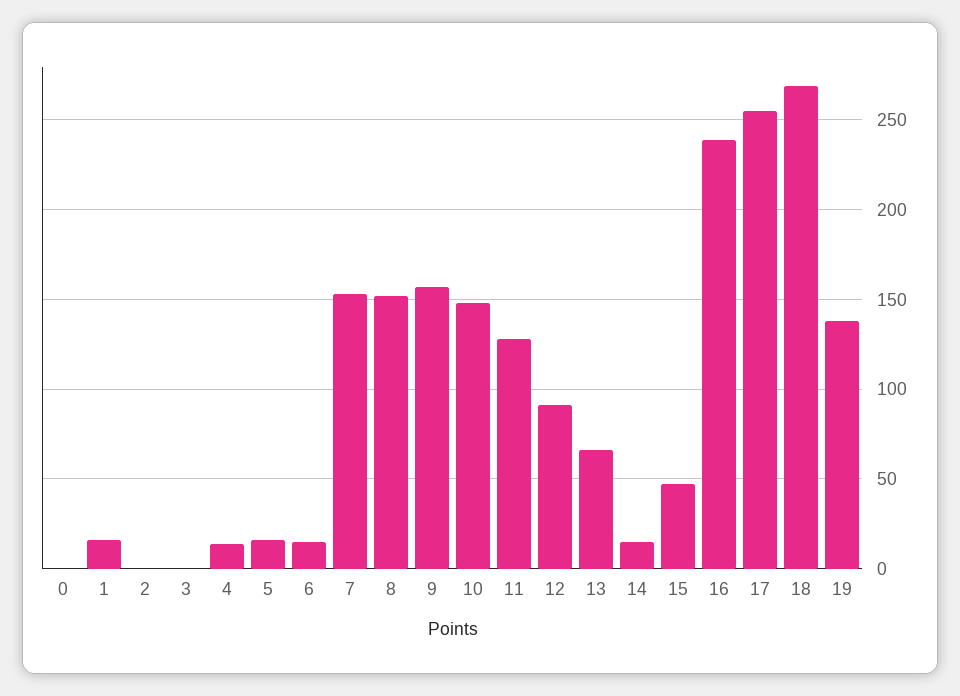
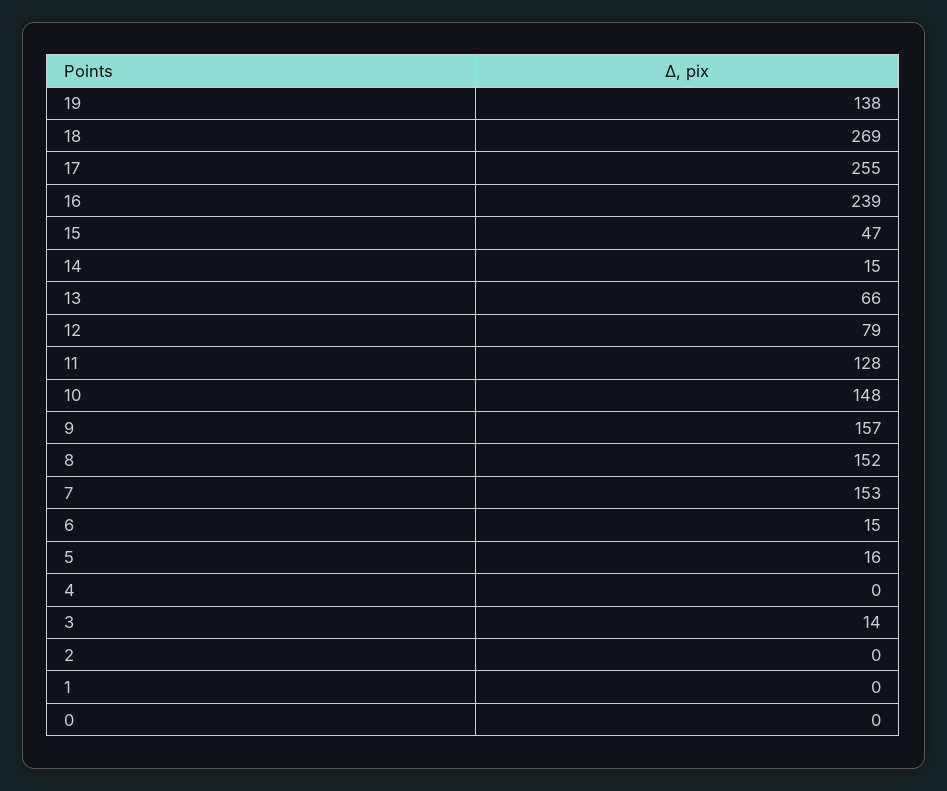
  {
    "0": 0,
-   "1": 15,
+   "1": 0,
    "2": 0,
-   "3": 0,
+   "3": 14,
-   "4": 15,
+   "4": 0,
    "5": 16,
    "6": 15,
    "7": 153,
    "8": 152,
    "9": 157,
    "10": 148,
    "11": 128,
-   "12": 90,
+   "12": 79,
    "13": 66,
    "14": 15,
    "15": 47,
    "16": 239,
    "17": 255,
    "18": 269,
    "19": 138
  }

